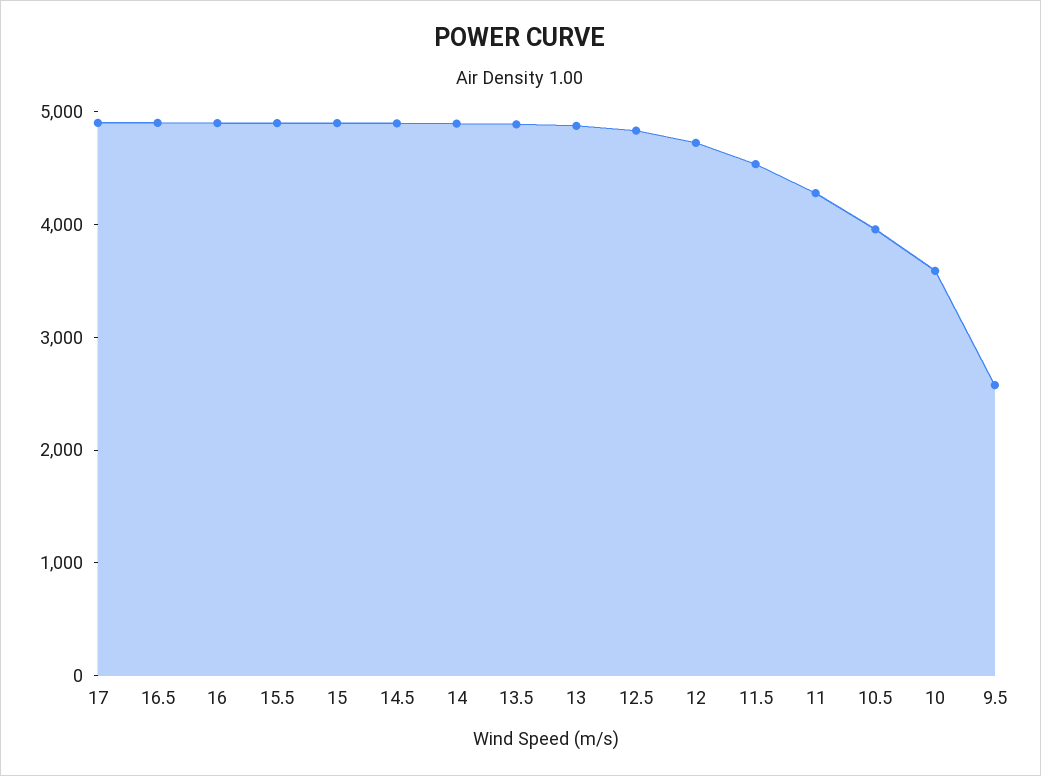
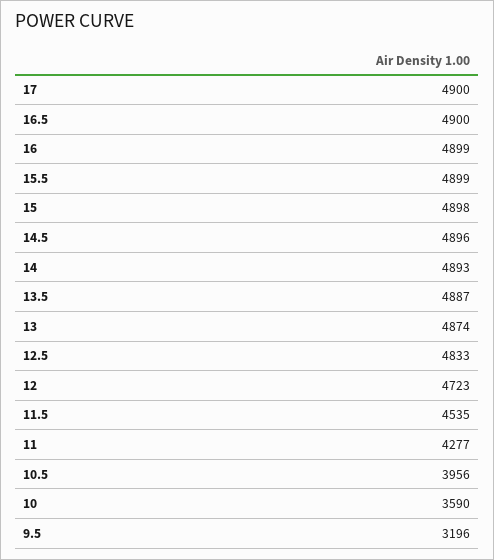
  {
    "17": 4900,
    "16.5": 4900,
    "16": 4899,
    "15.5": 4899,
    "15": 4898,
    "14.5": 4896,
    "14": 4893,
    "13.5": 4887,
    "13": 4874,
    "12.5": 4833,
    "12": 4723,
    "11.5": 4535,
    "11": 4277,
    "10.5": 3956,
    "10": 3590,
-   "9.5": 2600
+   "9.5": 3196
  }

